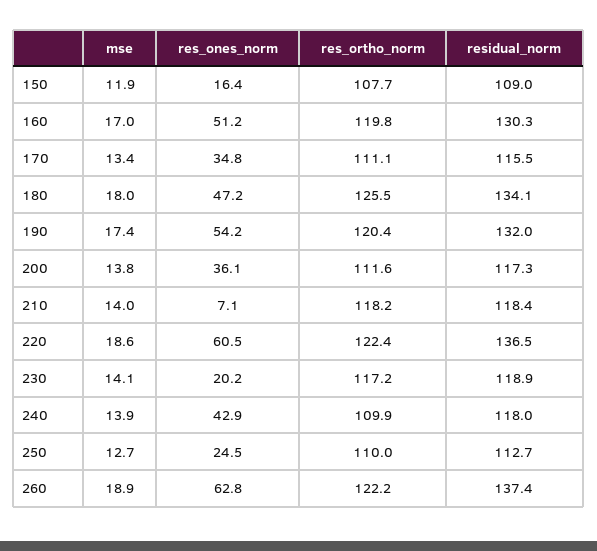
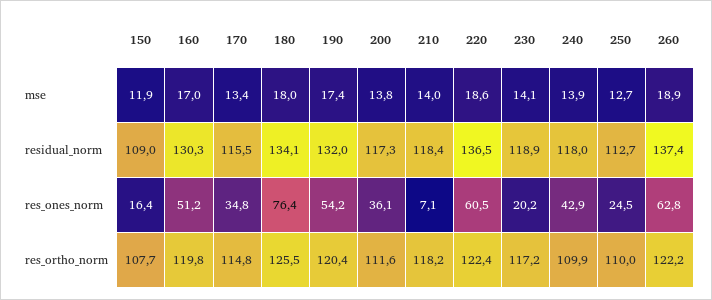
  {
    "mse": {
      "150": 11.9,
      "160": 17,
      "170": 13.4,
      "180": 18,
      "190": 17.4,
      "200": 13.8,
      "210": 14,
      "220": 18.6,
      "230": 14.1,
      "240": 13.9,
      "250": 12.7,
      "260": 18.9
    },
    "res_ones_norm": {
      "150": 16.4,
      "160": 51.2,
      "170": 34.8,
-     "180": 47.2,
+     "180": 76.4,
      "190": 54.2,
      "200": 36.1,
      "210": 7.1,
      "220": 60.5,
      "230": 20.2,
      "240": 42.9,
      "250": 24.5,
      "260": 62.8
    },
    "res_ortho_norm": {
      "150": 107.7,
      "160": 119.8,
-     "170": 111.1,
+     "170": 114.8,
      "180": 125.5,
      "190": 120.4,
      "200": 111.6,
      "210": 118.2,
      "220": 122.4,
      "230": 117.2,
      "240": 109.9,
      "250": 110,
      "260": 122.2
    },
    "residual_norm": {
      "150": 109,
      "160": 130.3,
      "170": 115.5,
      "180": 134.1,
      "190": 132,
      "200": 117.3,
      "210": 118.4,
      "220": 136.5,
      "230": 118.9,
      "240": 118,
      "250": 112.7,
      "260": 137.4
    }
  }

